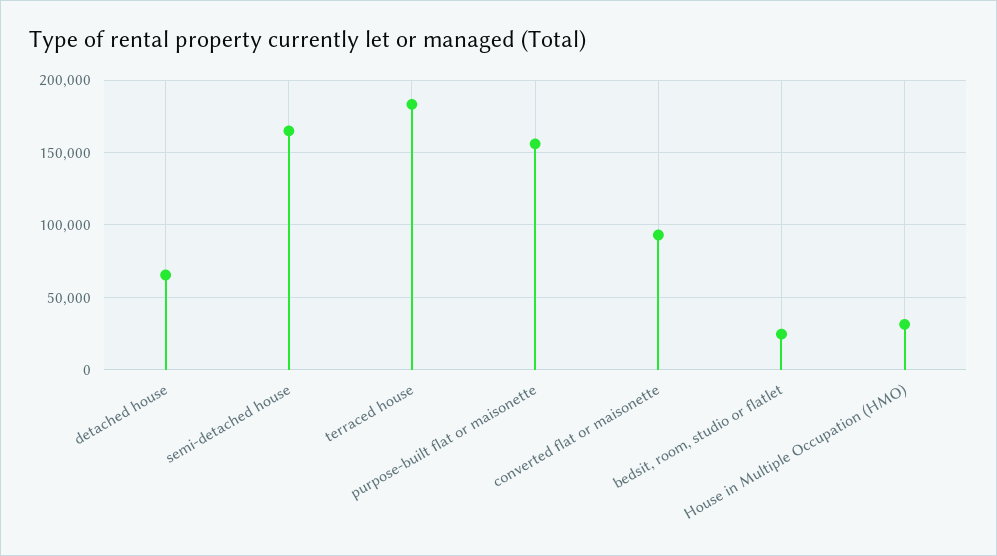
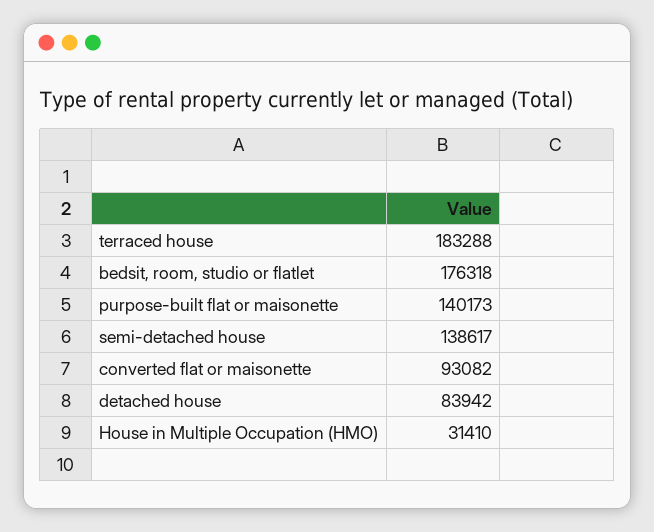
  {
-   "detached house": 65000,
+   "detached house": 83942,
-   "semi-detached house": 165000,
+   "semi-detached house": 138617,
    "terraced house": 183288,
-   "purpose-built flat or maisonette": 155000,
+   "purpose-built flat or maisonette": 140173,
    "converted flat or maisonette": 93082,
-   "bedsit, room, studio or flatlet": 25000,
+   "bedsit, room, studio or flatlet": 176318,
    "House in Multiple Occupation (HMO)": 31410
  }

